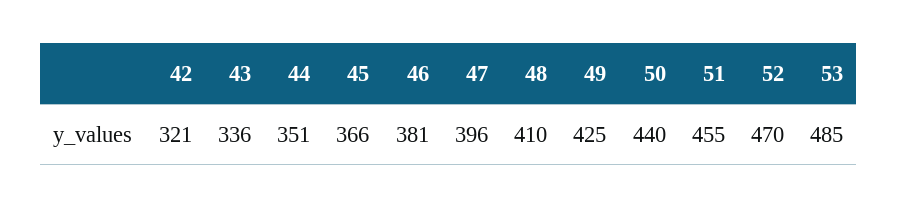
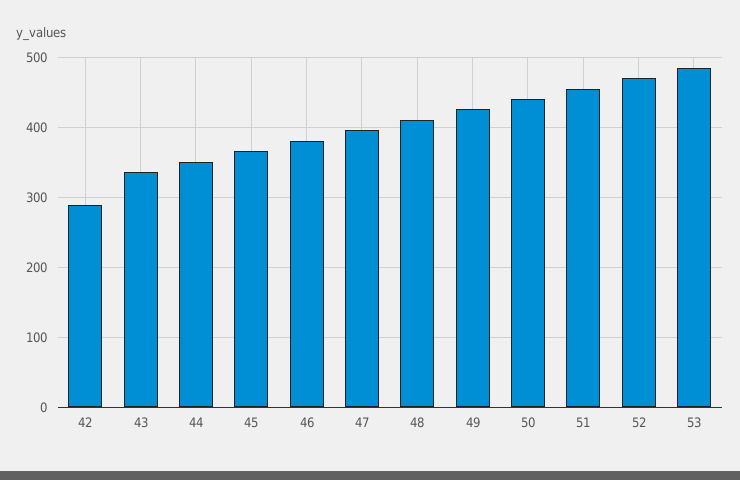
  {
-   "42": 321,
+   "42": 290,
    "43": 336,
    "44": 351,
    "45": 366,
    "46": 381,
    "47": 396,
    "48": 410,
    "49": 425,
    "50": 440,
    "51": 455,
    "52": 470,
    "53": 485
  }

